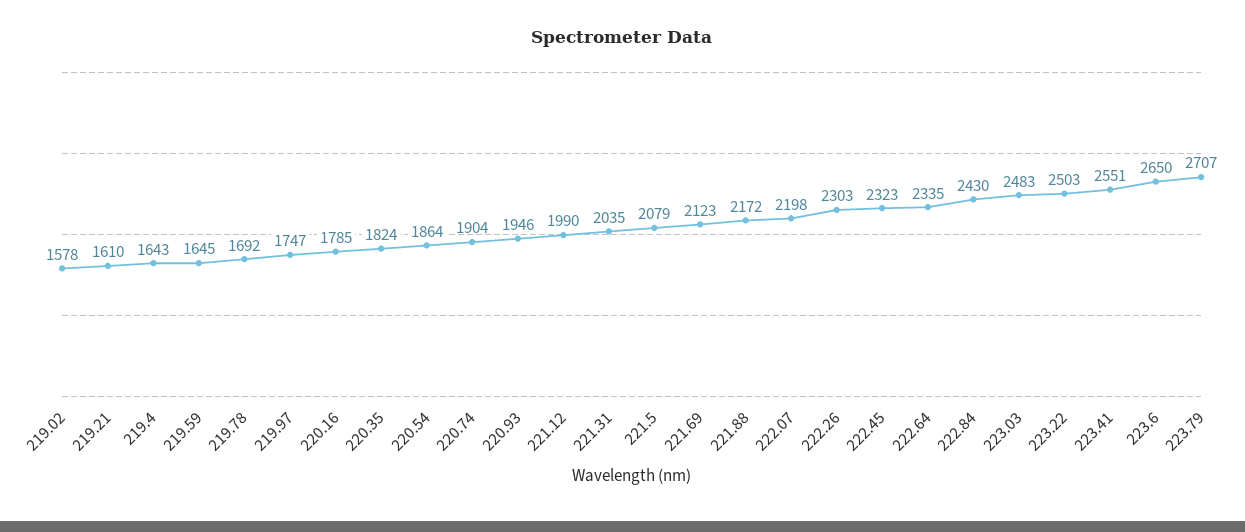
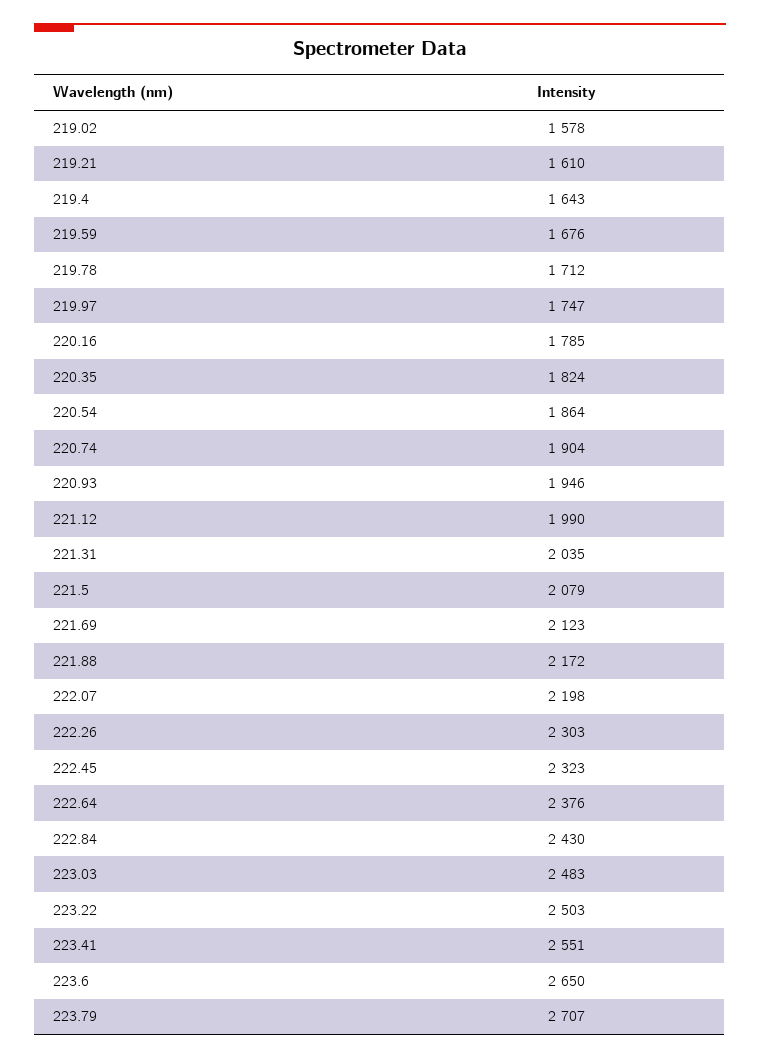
  {
    "219.02": 1578,
    "219.21": 1610,
    "219.4": 1643,
-   "219.59": 1645,
+   "219.59": 1676,
-   "219.78": 1692,
+   "219.78": 1712,
    "219.97": 1747,
    "220.16": 1785,
    "220.35": 1824,
    "220.54": 1864,
    "220.74": 1904,
    "220.93": 1946,
    "221.12": 1990,
    "221.31": 2035,
    "221.5": 2079,
    "221.69": 2123,
    "221.88": 2172,
    "222.07": 2198,
    "222.26": 2303,
    "222.45": 2323,
-   "222.64": 2335,
+   "222.64": 2376,
    "222.84": 2430,
    "223.03": 2483,
    "223.22": 2503,
    "223.41": 2551,
    "223.6": 2650,
    "223.79": 2707
  }

